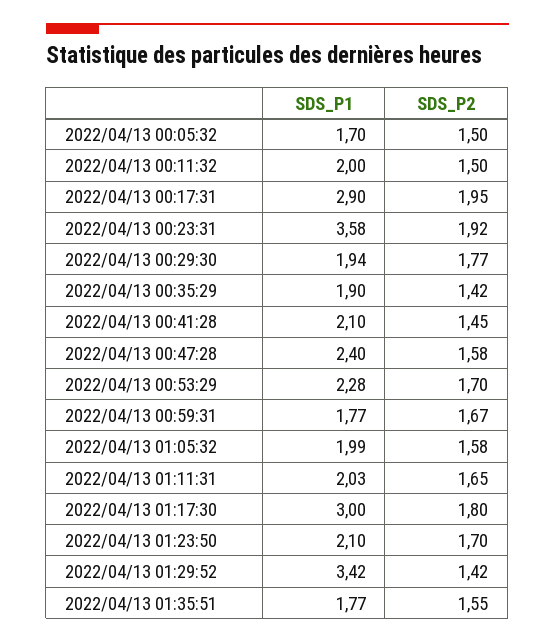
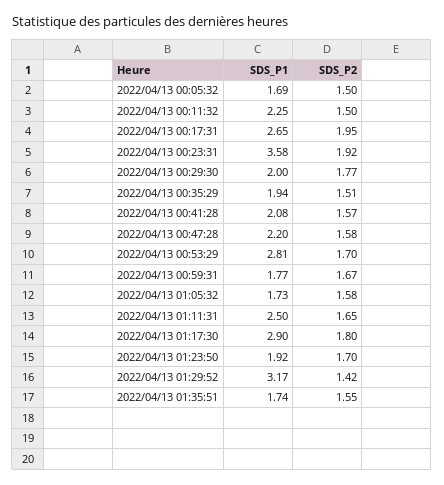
  {
    "SDS_P1": {
-     "2022/04/13 00:05:32": 1.7,
+     "2022/04/13 00:05:32": 1.69,
-     "2022/04/13 00:11:32": 2,
+     "2022/04/13 00:11:32": 2.25,
-     "2022/04/13 00:17:31": 2.9,
+     "2022/04/13 00:17:31": 2.65,
      "2022/04/13 00:23:31": 3.58,
-     "2022/04/13 00:29:30": 1.94,
+     "2022/04/13 00:29:30": 2,
-     "2022/04/13 00:35:29": 1.9,
+     "2022/04/13 00:35:29": 1.94,
-     "2022/04/13 00:41:28": 2.1,
+     "2022/04/13 00:41:28": 2.08,
-     "2022/04/13 00:47:28": 2.4,
+     "2022/04/13 00:47:28": 2.2,
-     "2022/04/13 00:53:29": 2.28,
+     "2022/04/13 00:53:29": 2.81,
      "2022/04/13 00:59:31": 1.77,
-     "2022/04/13 01:05:32": 1.99,
+     "2022/04/13 01:05:32": 1.73,
-     "2022/04/13 01:11:31": 2.03,
+     "2022/04/13 01:11:31": 2.5,
-     "2022/04/13 01:17:30": 3,
+     "2022/04/13 01:17:30": 2.9,
-     "2022/04/13 01:23:50": 2.1,
+     "2022/04/13 01:23:50": 1.92,
-     "2022/04/13 01:29:52": 3.42,
+     "2022/04/13 01:29:52": 3.17,
-     "2022/04/13 01:35:51": 1.77
+     "2022/04/13 01:35:51": 1.74
    },
    "SDS_P2": {
      "2022/04/13 00:05:32": 1.5,
      "2022/04/13 00:11:32": 1.5,
      "2022/04/13 00:17:31": 1.95,
      "2022/04/13 00:23:31": 1.92,
      "2022/04/13 00:29:30": 1.77,
-     "2022/04/13 00:35:29": 1.42,
+     "2022/04/13 00:35:29": 1.51,
-     "2022/04/13 00:41:28": 1.45,
+     "2022/04/13 00:41:28": 1.57,
      "2022/04/13 00:47:28": 1.58,
      "2022/04/13 00:53:29": 1.7,
      "2022/04/13 00:59:31": 1.67,
      "2022/04/13 01:05:32": 1.58,
      "2022/04/13 01:11:31": 1.65,
      "2022/04/13 01:17:30": 1.8,
      "2022/04/13 01:23:50": 1.7,
      "2022/04/13 01:29:52": 1.42,
      "2022/04/13 01:35:51": 1.55
    }
  }

